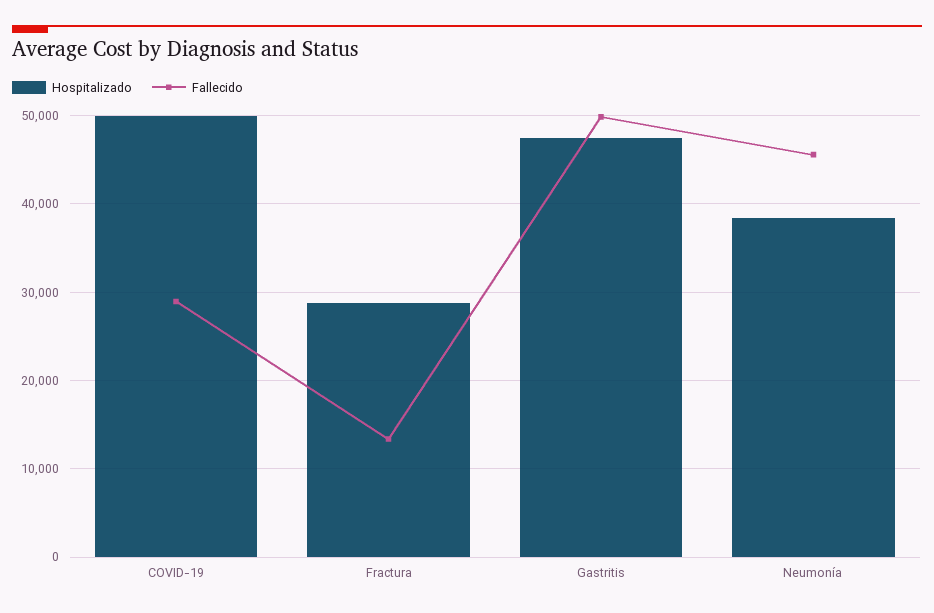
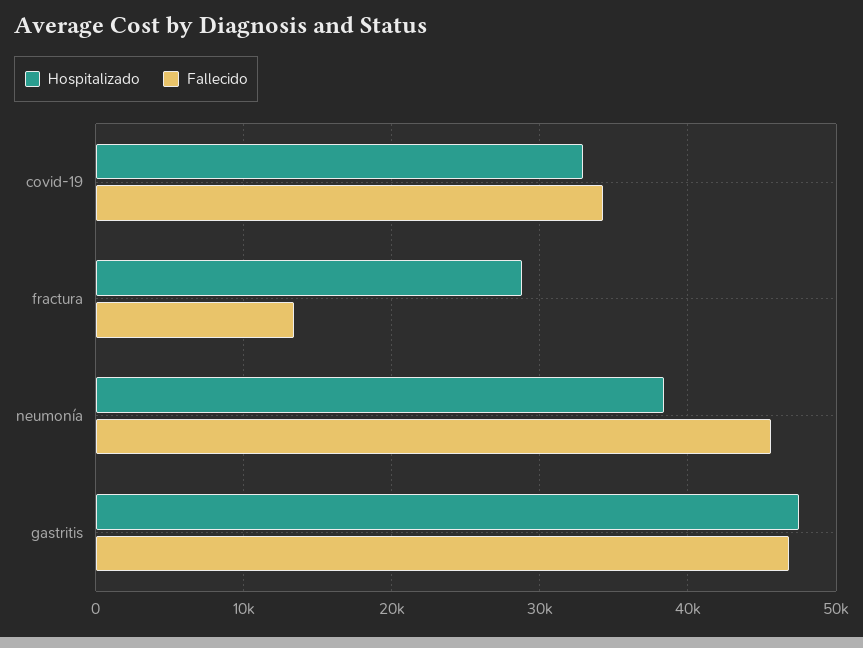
  {
    "Hospitalizado": {
-     "COVID-19": 50000,
+     "COVID-19": 33000,
      "Fractura": 29000,
      "Gastritis": 48000,
      "Neumonía": 38000
    },
    "Fallecido": {
-     "COVID-19": 29000,
+     "COVID-19": 34000,
      "Fractura": 13000,
-     "Gastritis": 50000,
+     "Gastritis": 47000,
      "Neumonía": 46000
    }
  }

